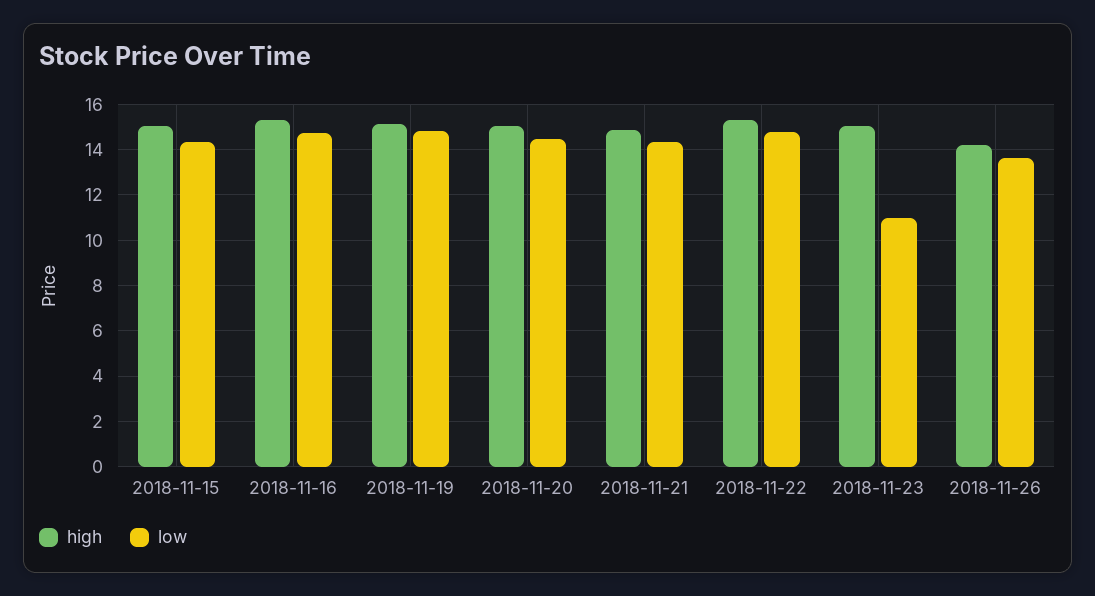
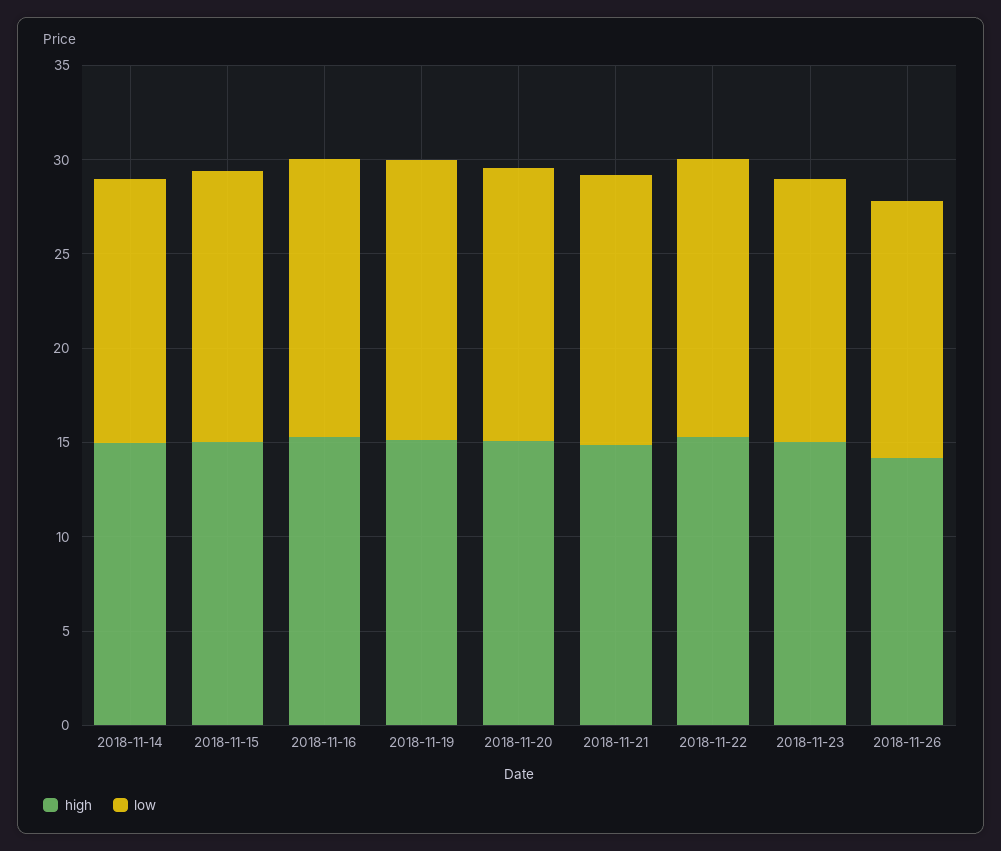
  {
    "high": {
      "2018-11-15": 15,
      "2018-11-16": 15.5,
      "2018-11-19": 15,
      "2018-11-20": 15,
      "2018-11-21": 15,
      "2018-11-22": 15.5,
      "2018-11-23": 15,
-     "2018-11-26": 14
+     "2018-11-26": 14,
+     "2018-11-14": 15
    },
    "low": {
      "2018-11-15": 14.5,
      "2018-11-16": 14.5,
      "2018-11-19": 15,
      "2018-11-20": 14.5,
      "2018-11-21": 14.5,
      "2018-11-22": 15,
-     "2018-11-23": 11,
+     "2018-11-23": 14,
-     "2018-11-26": 13.5
+     "2018-11-26": 13.5,
+     "2018-11-14": 14
    }
  }

